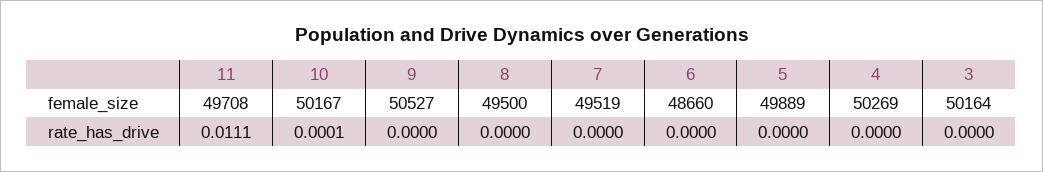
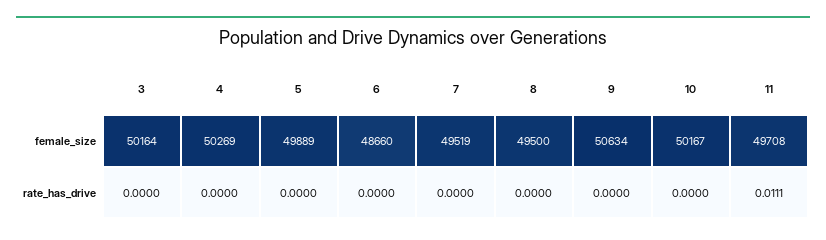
  {
    "11": {
      "female_size": 49708,
      "rate_has_drive": 0.0111
    },
    "10": {
      "female_size": 50167,
-     "rate_has_drive": 0.0001
+     "rate_has_drive": 0
    },
    "9": {
-     "female_size": 50527,
+     "female_size": 50634,
      "rate_has_drive": 0
    },
    "8": {
      "female_size": 49500,
      "rate_has_drive": 0
    },
    "7": {
      "female_size": 49519,
      "rate_has_drive": 0
    },
    "6": {
      "female_size": 48660,
      "rate_has_drive": 0
    },
    "5": {
      "female_size": 49889,
      "rate_has_drive": 0
    },
    "4": {
      "female_size": 50269,
      "rate_has_drive": 0
    },
    "3": {
      "female_size": 50164,
      "rate_has_drive": 0
    }
  }

